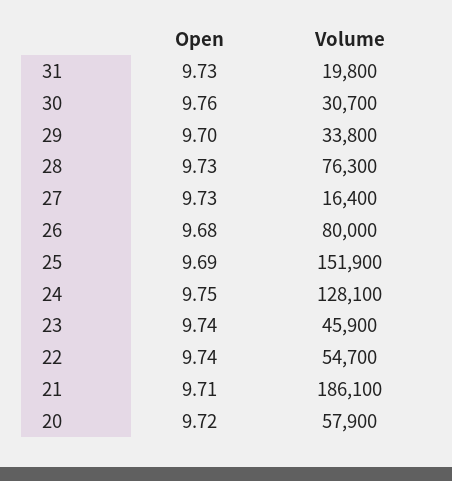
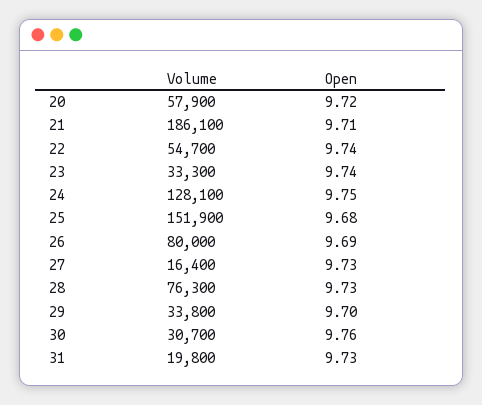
  {
    "Open": {
      "31": 9.73,
      "30": 9.76,
      "29": 9.7,
      "28": 9.73,
      "27": 9.73,
-     "26": 9.68,
+     "26": 9.69,
-     "25": 9.69,
+     "25": 9.68,
      "24": 9.75,
      "23": 9.74,
      "22": 9.74,
      "21": 9.71,
      "20": 9.72
    },
    "Volume": {
      "31": 19800,
      "30": 30700,
      "29": 33800,
      "28": 76300,
      "27": 16400,
      "26": 80000,
      "25": 151900,
      "24": 128100,
-     "23": 45900,
+     "23": 33300,
      "22": 54700,
      "21": 186100,
      "20": 57900
    }
  }

